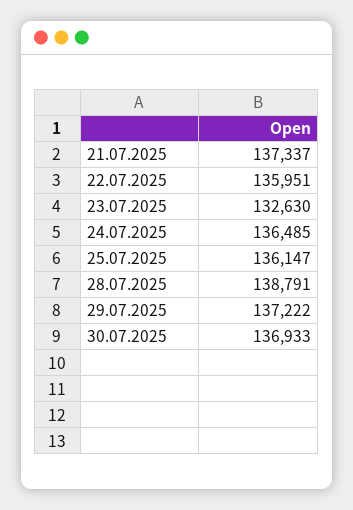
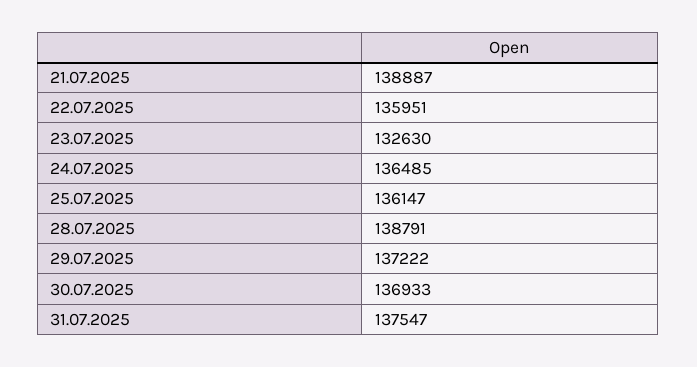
  {
-   "21.07.2025": 137337,
+   "21.07.2025": 138887,
    "22.07.2025": 135951,
    "23.07.2025": 132630,
    "24.07.2025": 136485,
    "25.07.2025": 136147,
    "28.07.2025": 138791,
    "29.07.2025": 137222,
-   "30.07.2025": 136933
+   "30.07.2025": 136933,
+   "31.07.2025": 137547
  }

